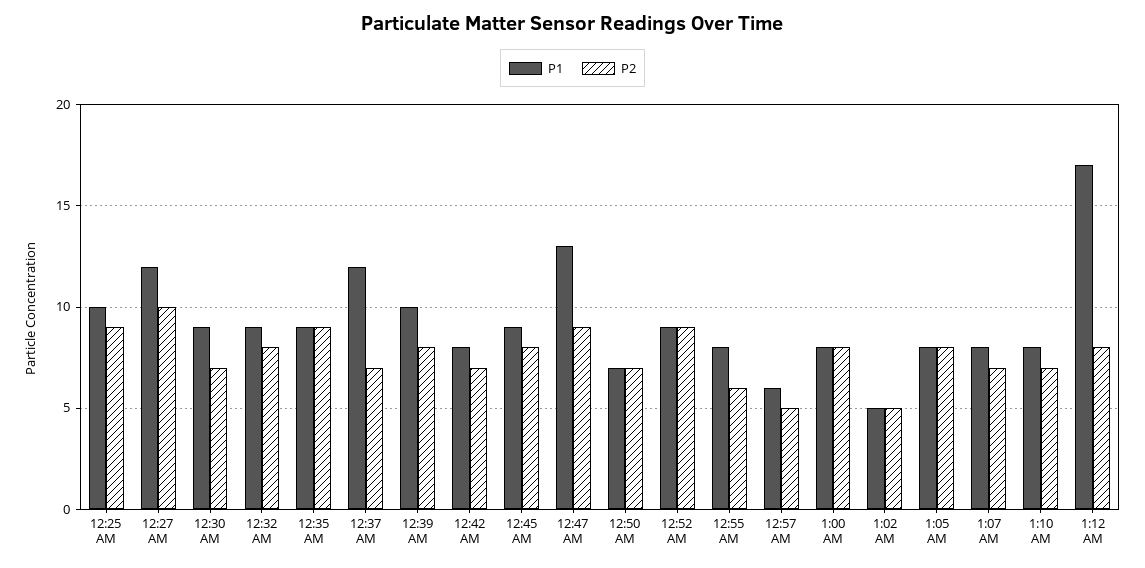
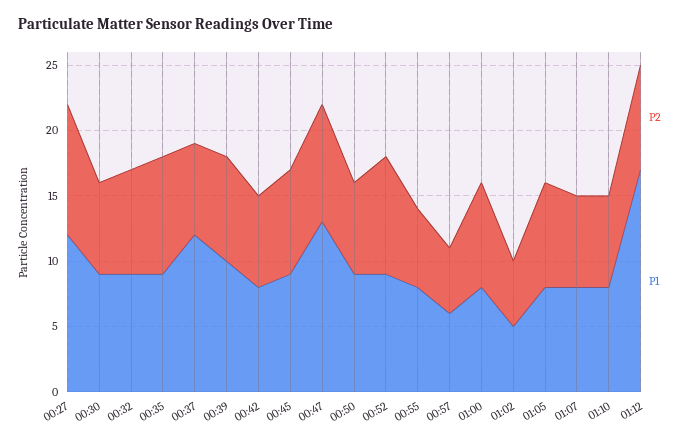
  {
    "P1": {
-     "12:25 AM": 10,
      "12:27 AM": 12,
      "12:30 AM": 9,
      "12:32 AM": 9,
      "12:35 AM": 9,
      "12:37 AM": 12,
      "12:39 AM": 10,
      "12:42 AM": 8,
      "12:45 AM": 9,
      "12:47 AM": 13,
-     "12:50 AM": 7,
+     "12:50 AM": 9,
      "12:52 AM": 9,
      "12:55 AM": 8,
      "12:57 AM": 6,
      "1:00 AM": 8,
      "1:02 AM": 5,
      "1:05 AM": 8,
      "1:07 AM": 8,
      "1:10 AM": 8,
      "1:12 AM": 17
    },
    "P2": {
-     "12:25 AM": 9,
      "12:27 AM": 10,
      "12:30 AM": 7,
      "12:32 AM": 8,
      "12:35 AM": 9,
      "12:37 AM": 7,
      "12:39 AM": 8,
      "12:42 AM": 7,
      "12:45 AM": 8,
      "12:47 AM": 9,
      "12:50 AM": 7,
      "12:52 AM": 9,
      "12:55 AM": 6,
      "12:57 AM": 5,
      "1:00 AM": 8,
      "1:02 AM": 5,
      "1:05 AM": 8,
      "1:07 AM": 7,
      "1:10 AM": 7,
      "1:12 AM": 8
    }
  }

